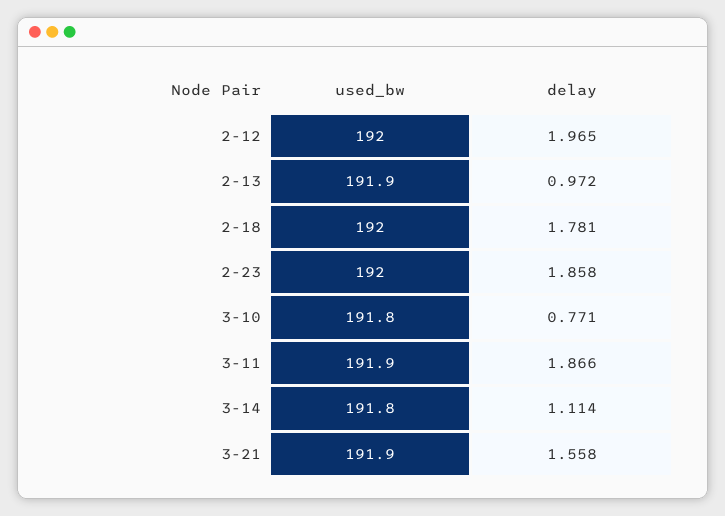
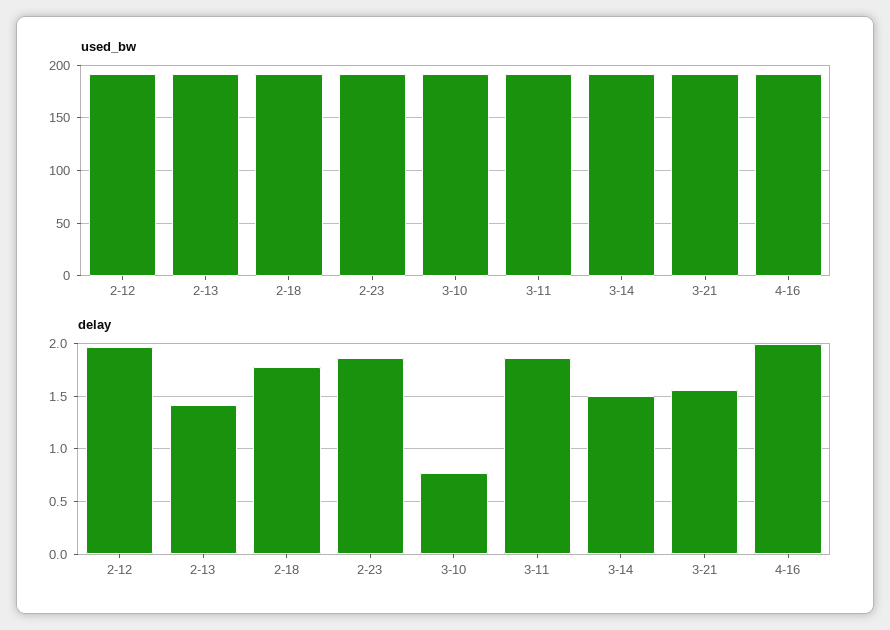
  {
    "used_bw": {
      "2-12": 192,
      "2-13": 191.9,
      "2-18": 192,
      "2-23": 192,
      "3-10": 191.8,
      "3-11": 191.9,
      "3-14": 191.8,
-     "3-21": 191.9
+     "3-21": 191.9,
+     "4-16": 190
    },
    "delay": {
      "2-12": 1.965,
-     "2-13": 0.972,
+     "2-13": 1.4,
      "2-18": 1.781,
      "2-23": 1.858,
      "3-10": 0.771,
      "3-11": 1.866,
-     "3-14": 1.114,
+     "3-14": 1.5,
-     "3-21": 1.558
+     "3-21": 1.558,
+     "4-16": 2
    }
  }

